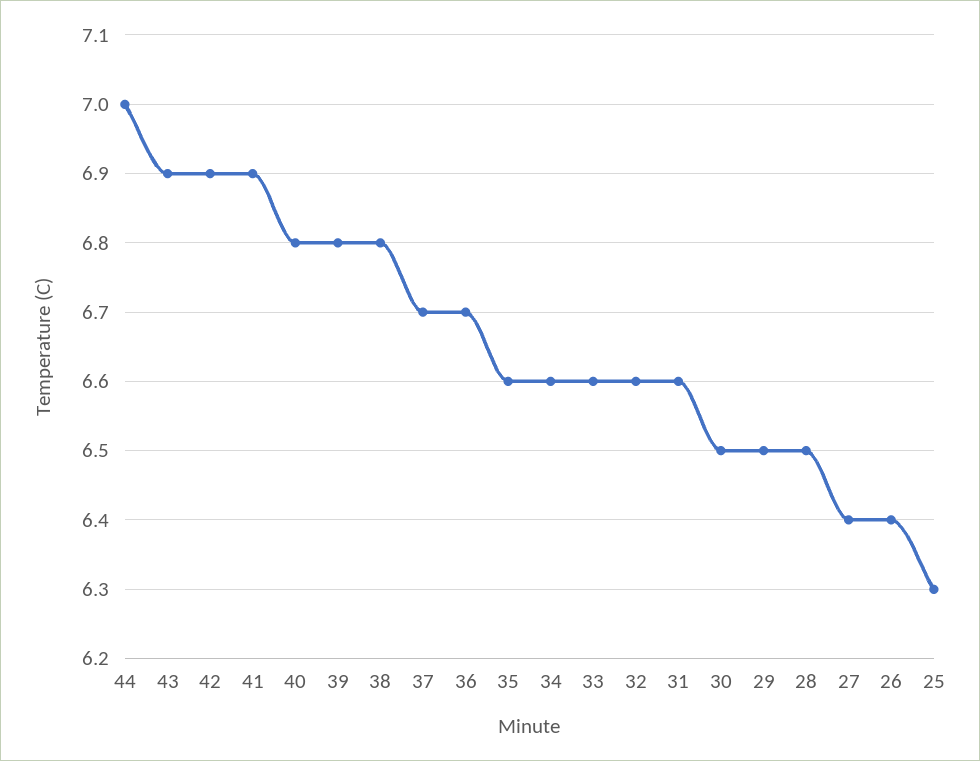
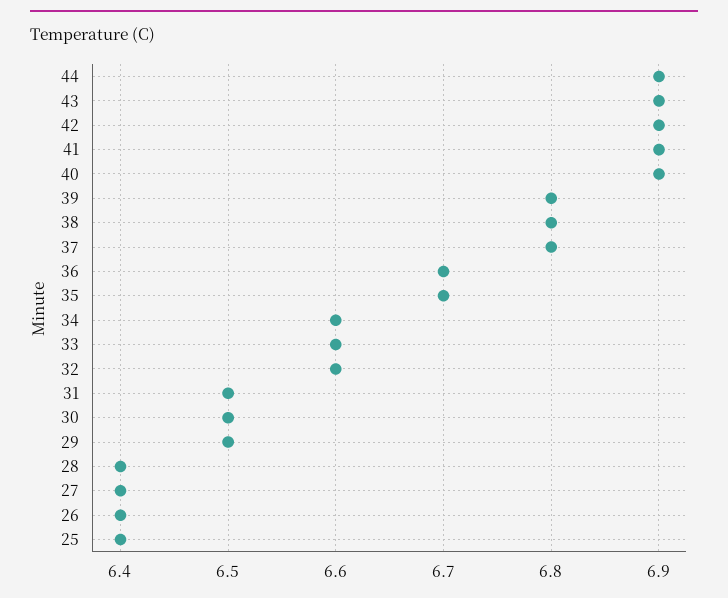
  {
-   "44": 7,
+   "44": 6.9,
    "43": 6.9,
    "42": 6.9,
    "41": 6.9,
-   "40": 6.8,
+   "40": 6.9,
    "39": 6.8,
    "38": 6.8,
-   "37": 6.7,
+   "37": 6.8,
    "36": 6.7,
-   "35": 6.6,
+   "35": 6.7,
    "34": 6.6,
    "33": 6.6,
    "32": 6.6,
-   "31": 6.6,
+   "31": 6.5,
    "30": 6.5,
    "29": 6.5,
-   "28": 6.5,
+   "28": 6.4,
    "27": 6.4,
    "26": 6.4,
-   "25": 6.3
+   "25": 6.4
  }

